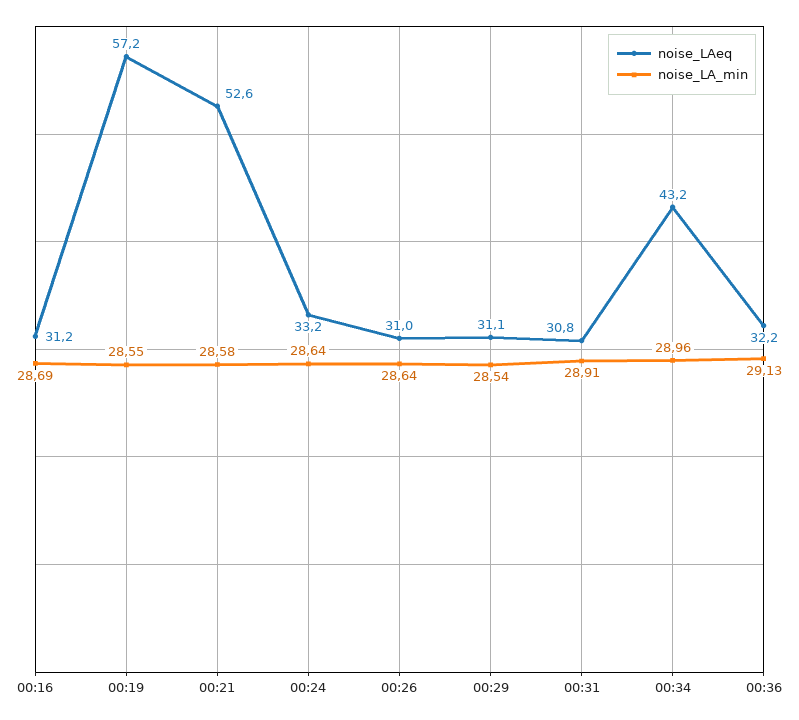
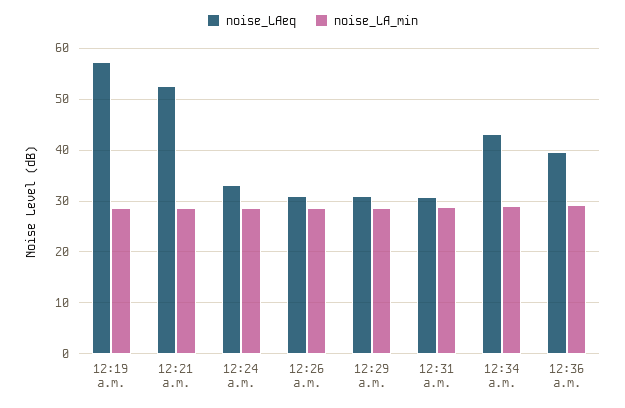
  {
    "noise_LAeq": {
-     "00:16": 31.2,
      "00:19": 57.2,
      "00:21": 52.6,
      "00:24": 33.2,
      "00:26": 31,
      "00:29": 31.1,
      "00:31": 30.8,
      "00:34": 43.2,
-     "00:36": 32.2
+     "00:36": 40
    },
    "noise_LA_min": {
-     "00:16": 28.69,
      "00:19": 28.55,
      "00:21": 28.58,
      "00:24": 28.64,
      "00:26": 28.64,
      "00:29": 28.54,
      "00:31": 28.91,
      "00:34": 28.96,
      "00:36": 29.13
    }
  }

